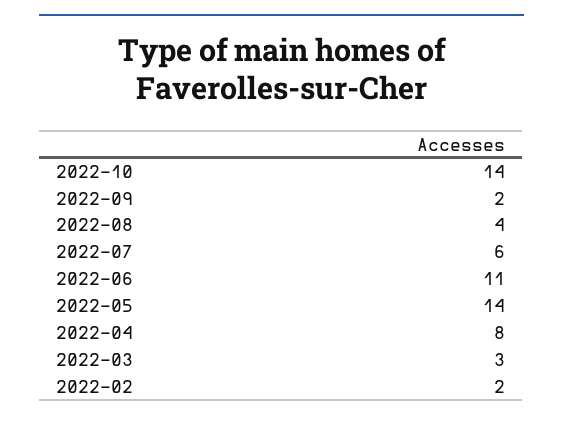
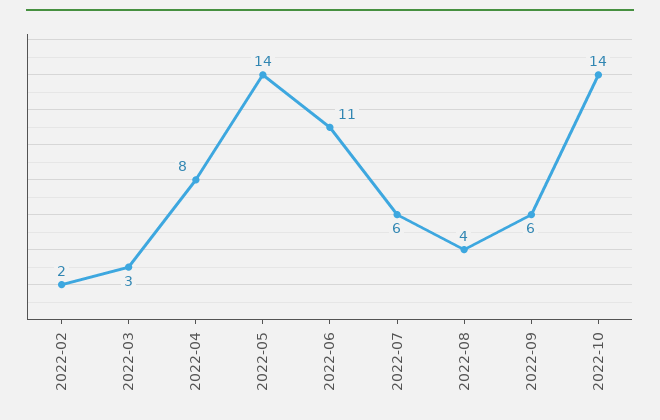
  {
    "2022-10": 14,
-   "2022-09": 2,
+   "2022-09": 6,
    "2022-08": 4,
    "2022-07": 6,
    "2022-06": 11,
    "2022-05": 14,
    "2022-04": 8,
    "2022-03": 3,
    "2022-02": 2
  }

